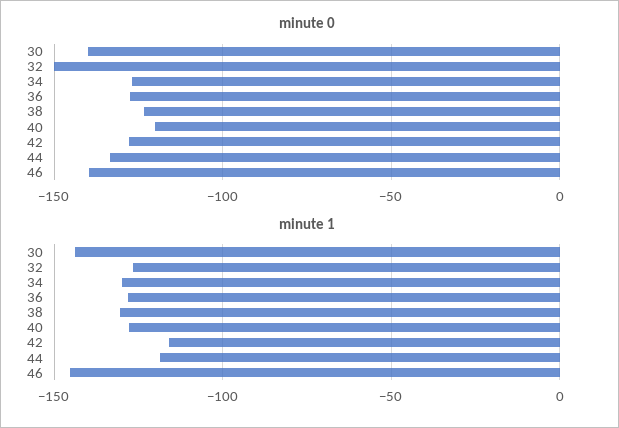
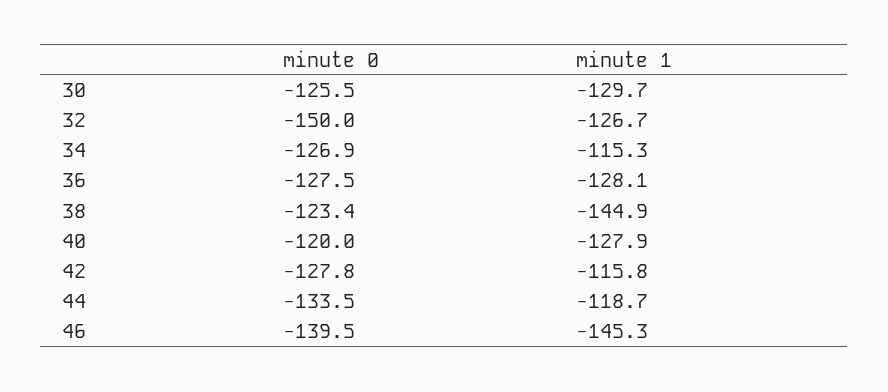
  {
    "minute 0": {
-     "30": -140,
+     "30": -125.5,
      "32": -150,
      "34": -126.9,
      "36": -127.5,
      "38": -123.4,
      "40": -120,
      "42": -127.8,
      "44": -133.5,
      "46": -139.5
    },
    "minute 1": {
-     "30": -145,
+     "30": -129.7,
      "32": -126.7,
-     "34": -130,
+     "34": -115.3,
      "36": -128.1,
-     "38": -130,
+     "38": -144.9,
      "40": -127.9,
      "42": -115.8,
      "44": -118.7,
      "46": -145.3
    }
  }

